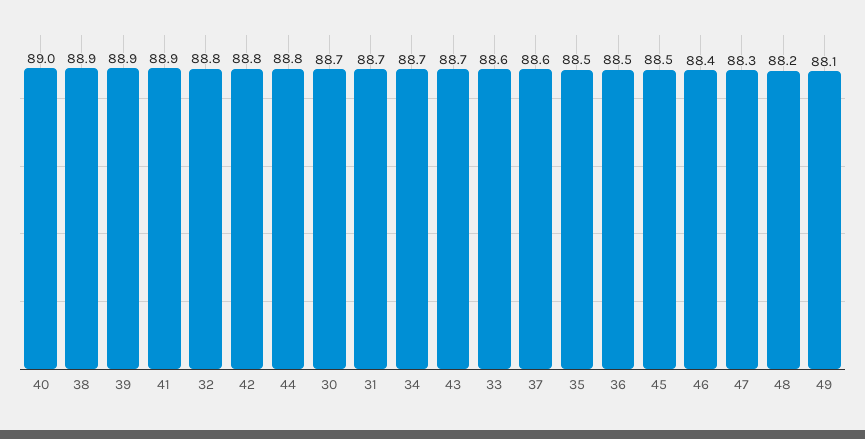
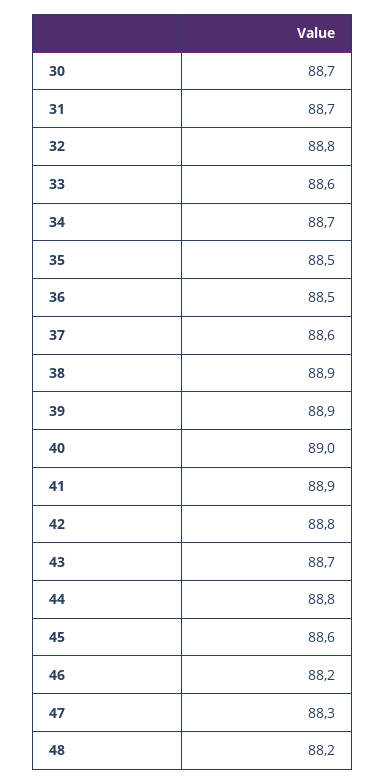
  {
    "40": 89,
    "38": 88.9,
    "39": 88.9,
    "41": 88.9,
    "32": 88.8,
    "42": 88.8,
    "44": 88.8,
    "30": 88.7,
    "31": 88.7,
    "34": 88.7,
    "43": 88.7,
    "33": 88.6,
    "37": 88.6,
    "35": 88.5,
    "36": 88.5,
-   "45": 88.5,
+   "45": 88.6,
-   "46": 88.4,
+   "46": 88.2,
    "47": 88.3,
-   "48": 88.2,
+   "48": 88.2
-   "49": 88.1
  }

